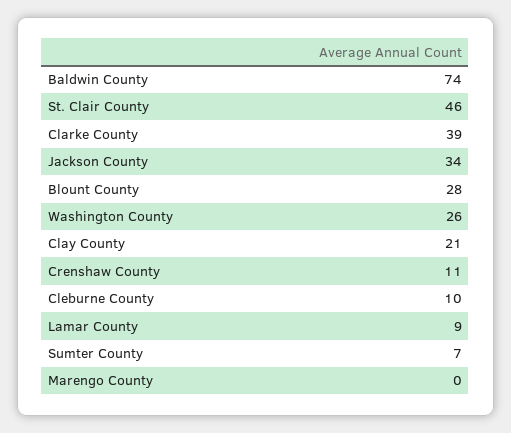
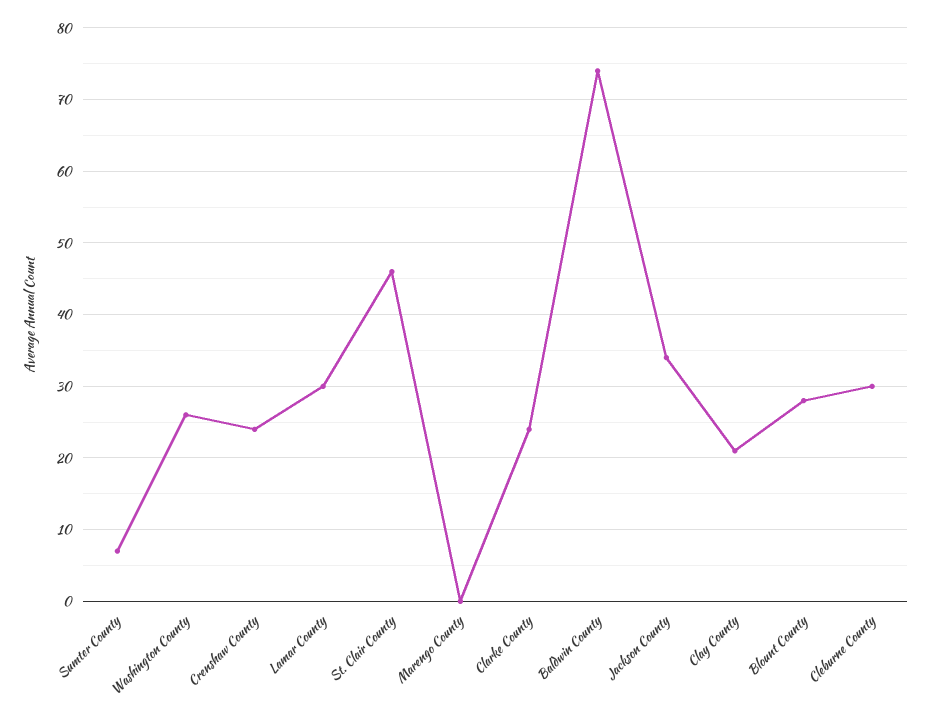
  {
    "Baldwin County": 74,
    "St. Clair County": 46,
-   "Clarke County": 39,
+   "Clarke County": 24,
    "Jackson County": 34,
    "Blount County": 28,
    "Washington County": 26,
    "Clay County": 21,
-   "Crenshaw County": 11,
+   "Crenshaw County": 24,
-   "Cleburne County": 10,
+   "Cleburne County": 30,
-   "Lamar County": 9,
+   "Lamar County": 30,
    "Sumter County": 7,
    "Marengo County": 0
  }

